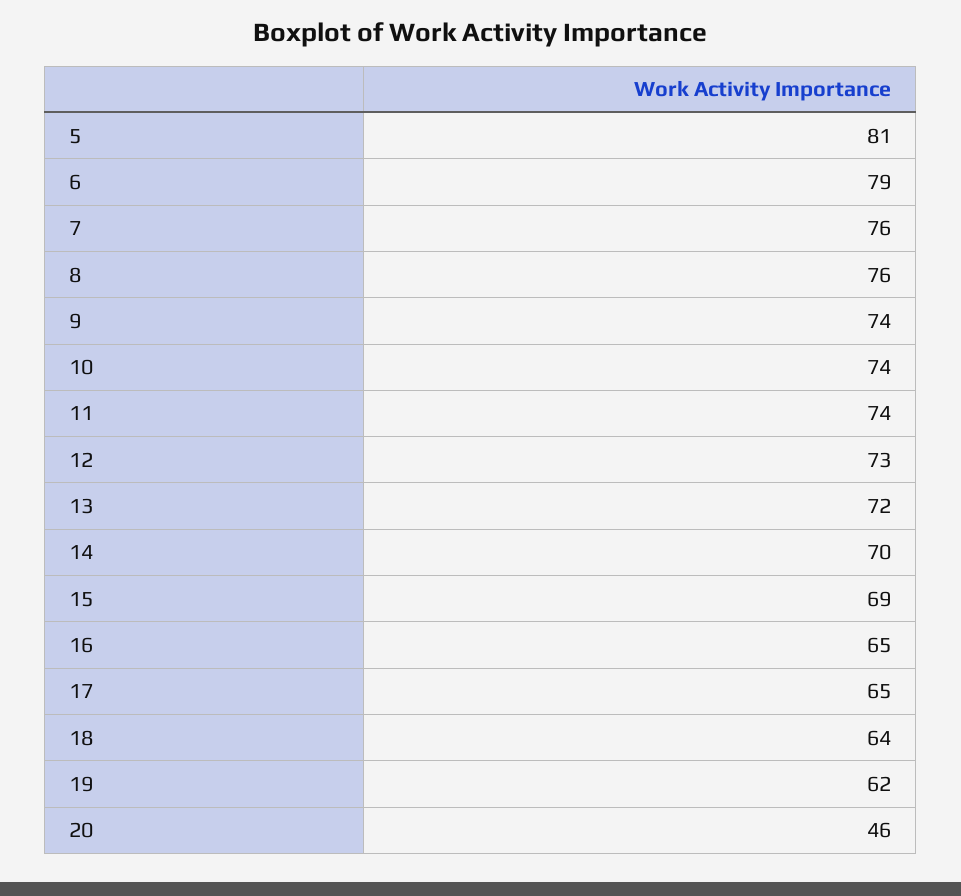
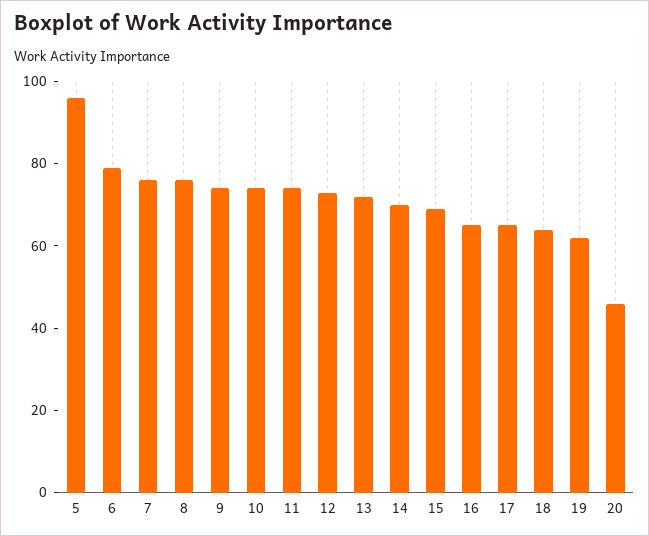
  {
-   "5": 81,
+   "5": 95,
    "6": 79,
    "7": 76,
    "8": 76,
    "9": 74,
    "10": 74,
    "11": 74,
    "12": 73,
    "13": 72,
    "14": 70,
    "15": 69,
    "16": 65,
    "17": 65,
    "18": 64,
    "19": 62,
    "20": 46
  }

